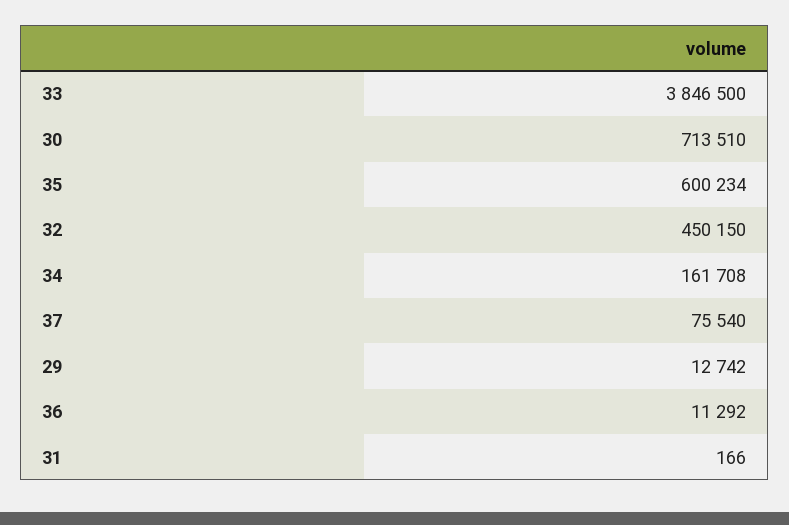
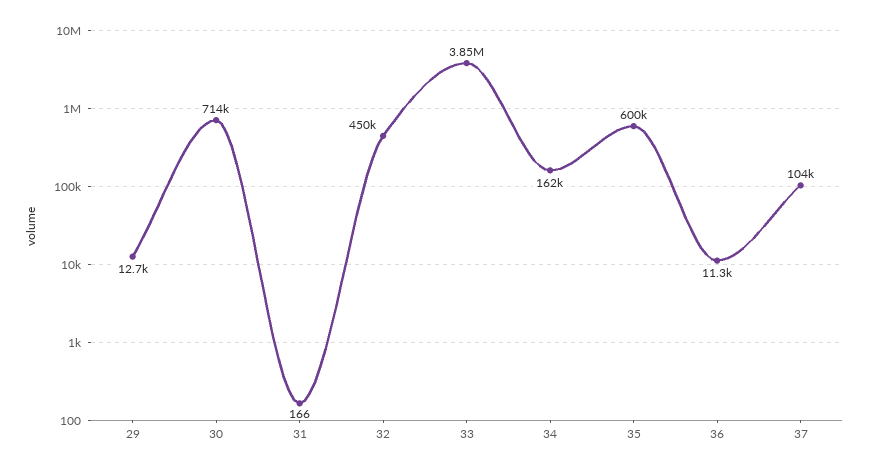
  {
    "33": 3846500,
    "30": 713510,
    "35": 600234,
    "32": 450150,
    "34": 161708,
-   "37": 75540,
+   "37": 104000,
    "29": 12742,
    "36": 11292,
    "31": 166
  }

